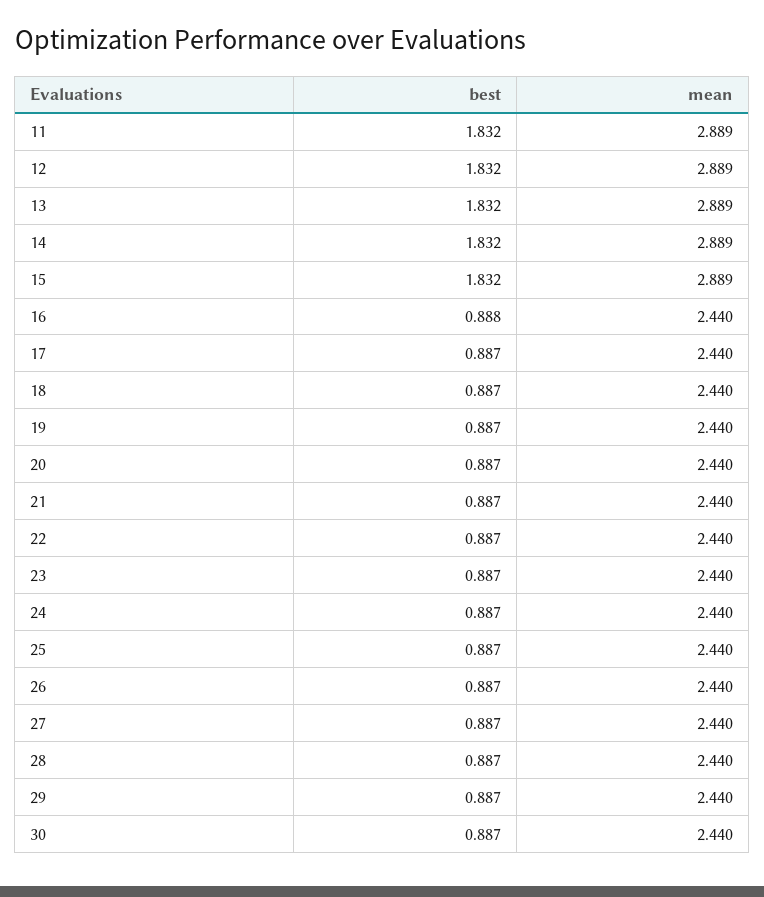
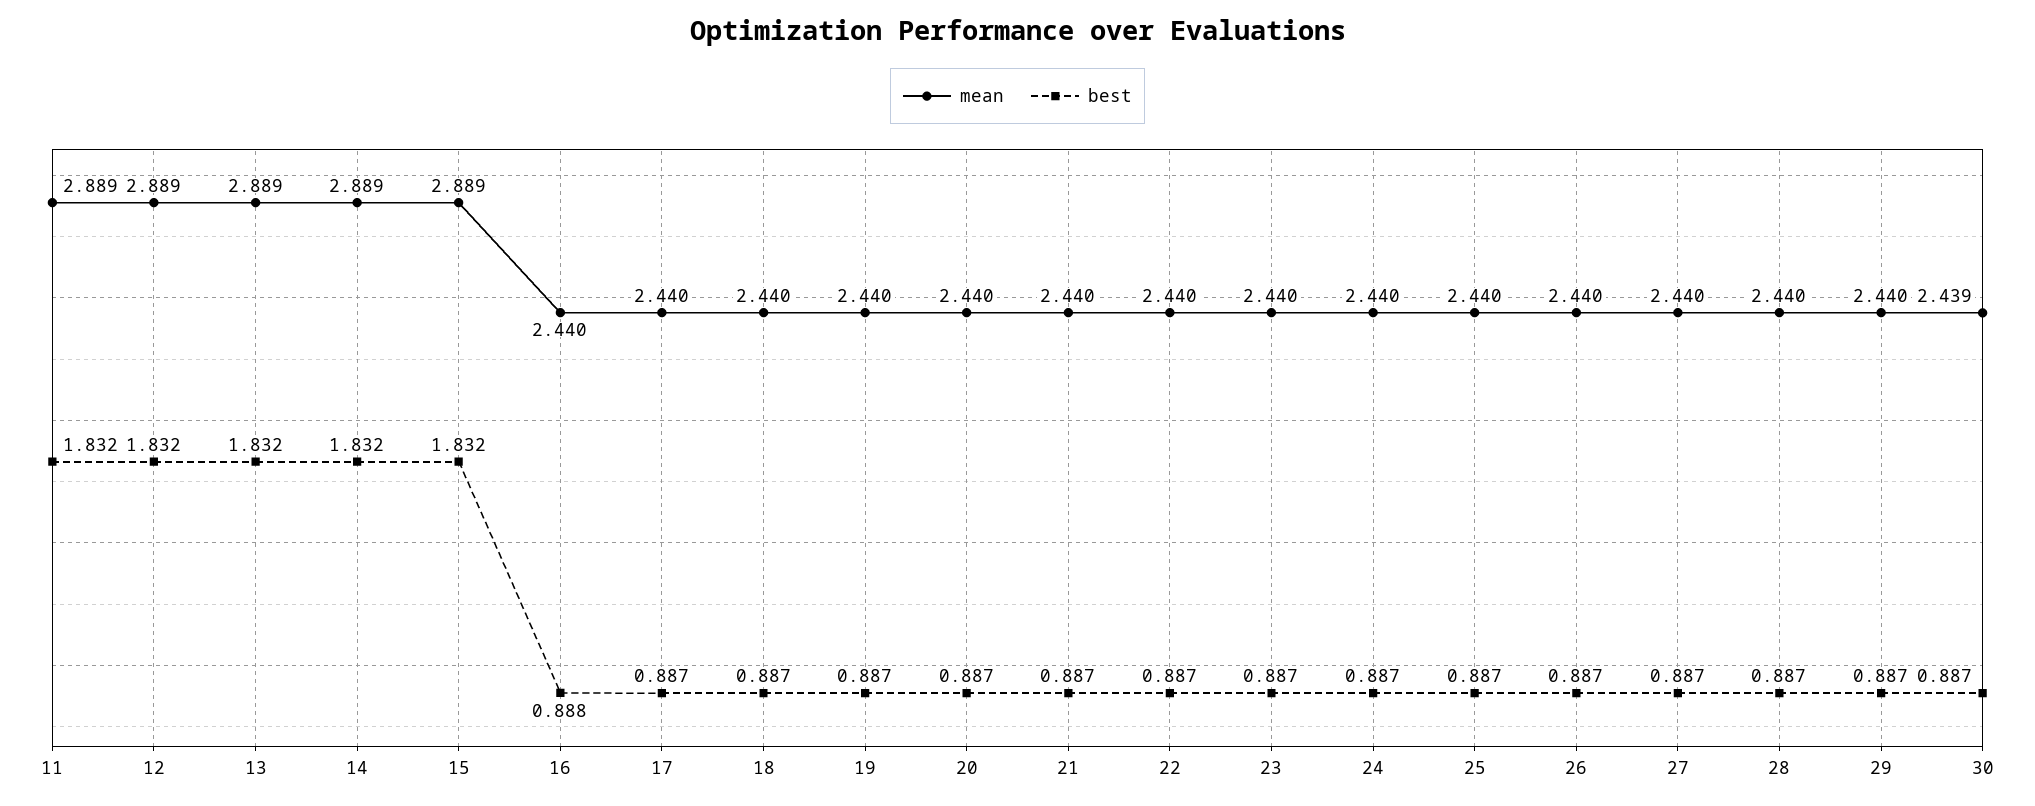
  {
    "best": {
      "11": 1.832,
      "12": 1.832,
      "13": 1.832,
      "14": 1.832,
      "15": 1.832,
      "16": 0.888,
      "17": 0.887,
      "18": 0.887,
      "19": 0.887,
      "20": 0.887,
      "21": 0.887,
      "22": 0.887,
      "23": 0.887,
      "24": 0.887,
      "25": 0.887,
      "26": 0.887,
      "27": 0.887,
      "28": 0.887,
      "29": 0.887,
      "30": 0.887
    },
    "mean": {
      "11": 2.889,
      "12": 2.889,
      "13": 2.889,
      "14": 2.889,
      "15": 2.889,
      "16": 2.44,
      "17": 2.44,
      "18": 2.44,
      "19": 2.44,
      "20": 2.44,
      "21": 2.44,
      "22": 2.44,
      "23": 2.44,
      "24": 2.44,
      "25": 2.44,
      "26": 2.44,
      "27": 2.44,
      "28": 2.44,
      "29": 2.44,
-     "30": 2.44
+     "30": 2.439
    }
  }

